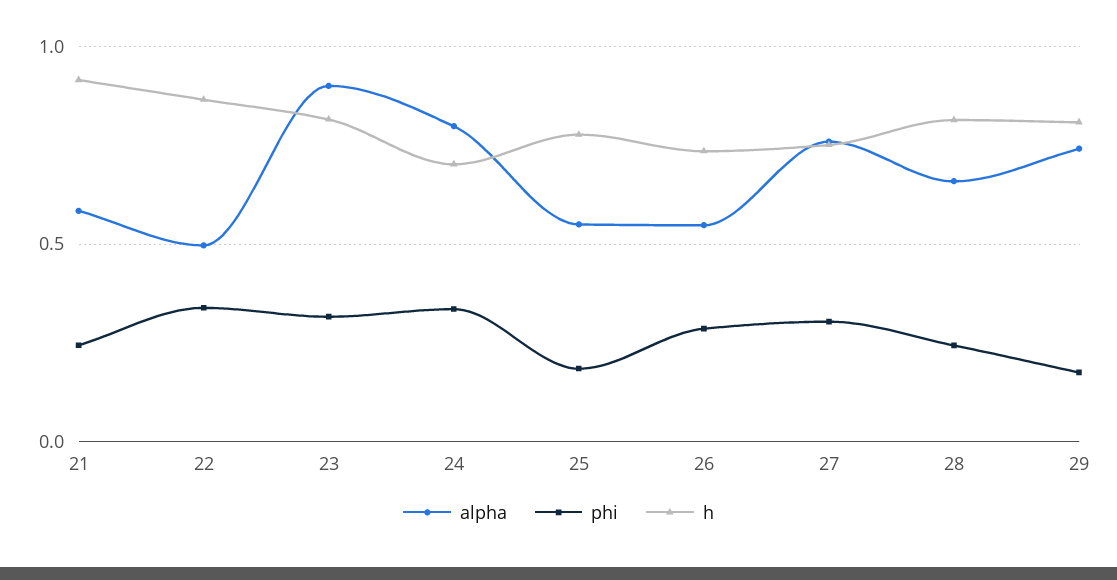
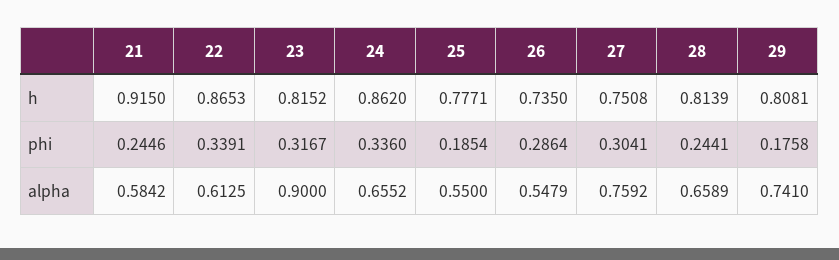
  {
    "alpha": {
      "21": 0.5842,
-     "22": 0.5,
+     "22": 0.6125,
      "23": 0.9,
-     "24": 0.8,
+     "24": 0.6552,
      "25": 0.55,
      "26": 0.5479,
      "27": 0.7592,
      "28": 0.6589,
      "29": 0.741
    },
    "phi": {
      "21": 0.2446,
      "22": 0.3391,
      "23": 0.3167,
      "24": 0.336,
      "25": 0.1854,
      "26": 0.2864,
      "27": 0.3041,
      "28": 0.2441,
      "29": 0.1758
    },
    "h": {
      "21": 0.915,
      "22": 0.8653,
      "23": 0.8152,
-     "24": 0.7,
+     "24": 0.862,
      "25": 0.7771,
      "26": 0.735,
      "27": 0.7508,
      "28": 0.8139,
      "29": 0.8081
    }
  }

